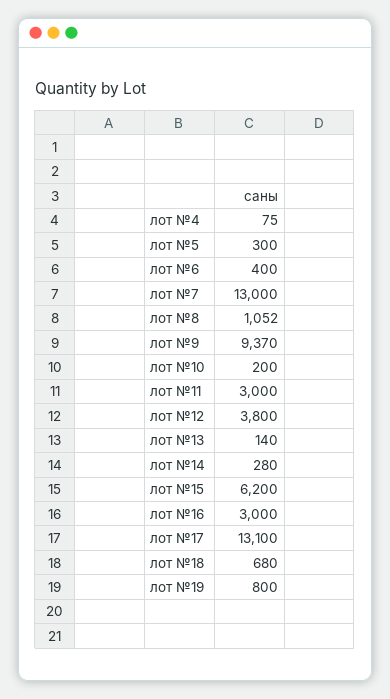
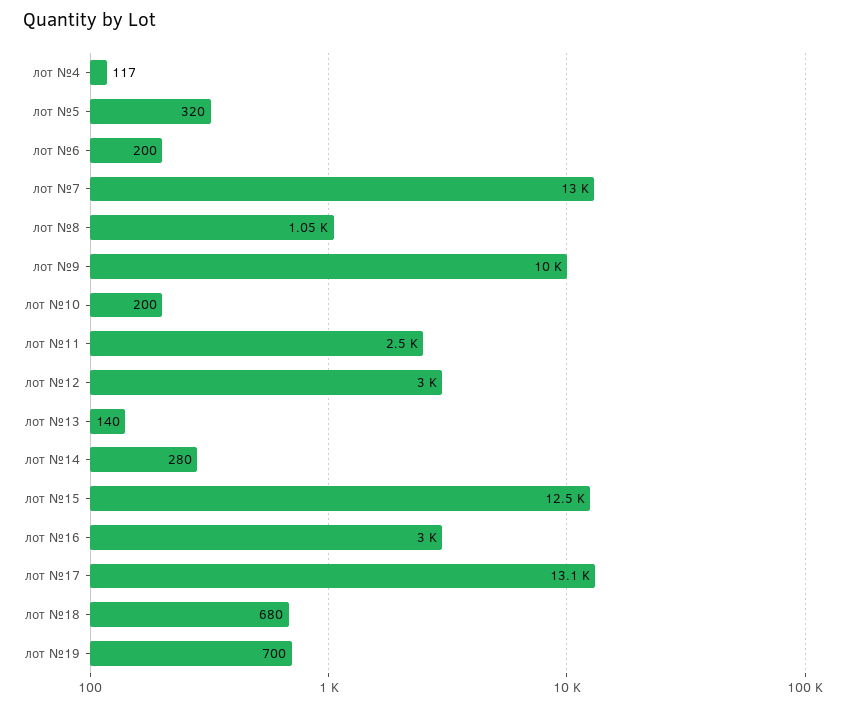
  {
-   "лот №4": 75,
+   "лот №4": 117,
-   "лот №5": 300,
+   "лот №5": 320,
-   "лот №6": 400,
+   "лот №6": 200,
    "лот №7": 13000,
    "лот №8": 1052,
-   "лот №9": 9370,
+   "лот №9": 10000,
    "лот №10": 200,
-   "лот №11": 3000,
+   "лот №11": 2500,
-   "лот №12": 3800,
+   "лот №12": 3000,
    "лот №13": 140,
    "лот №14": 280,
-   "лот №15": 6200,
+   "лот №15": 12500,
    "лот №16": 3000,
    "лот №17": 13100,
    "лот №18": 680,
-   "лот №19": 800
+   "лот №19": 700
  }

